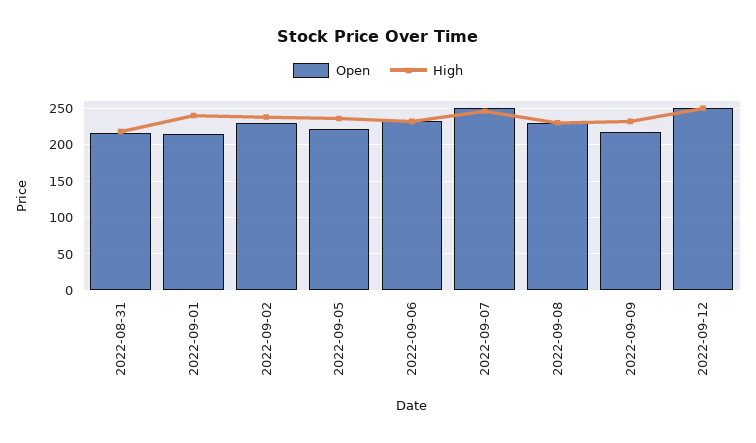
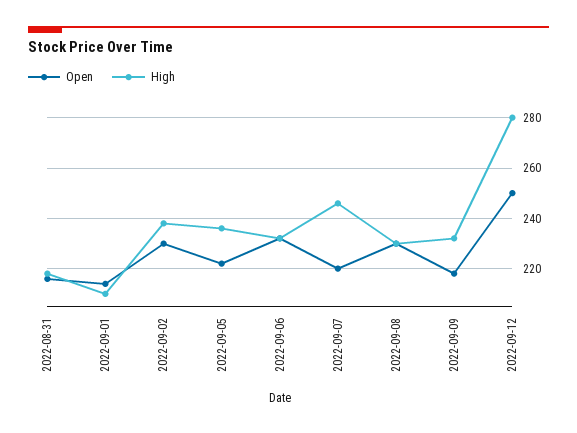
  {
    "Open": {
      "2022-08-31": 215,
      "2022-09-01": 215,
      "2022-09-02": 230,
      "2022-09-05": 220,
      "2022-09-06": 230,
-     "2022-09-07": 250,
+     "2022-09-07": 220,
      "2022-09-08": 230,
      "2022-09-09": 220,
      "2022-09-12": 250
    },
    "High": {
      "2022-08-31": 220,
-     "2022-09-01": 240,
+     "2022-09-01": 210,
      "2022-09-02": 240,
      "2022-09-05": 235,
      "2022-09-06": 230,
      "2022-09-07": 245,
      "2022-09-08": 230,
      "2022-09-09": 230,
-     "2022-09-12": 250
+     "2022-09-12": 280
    }
  }

